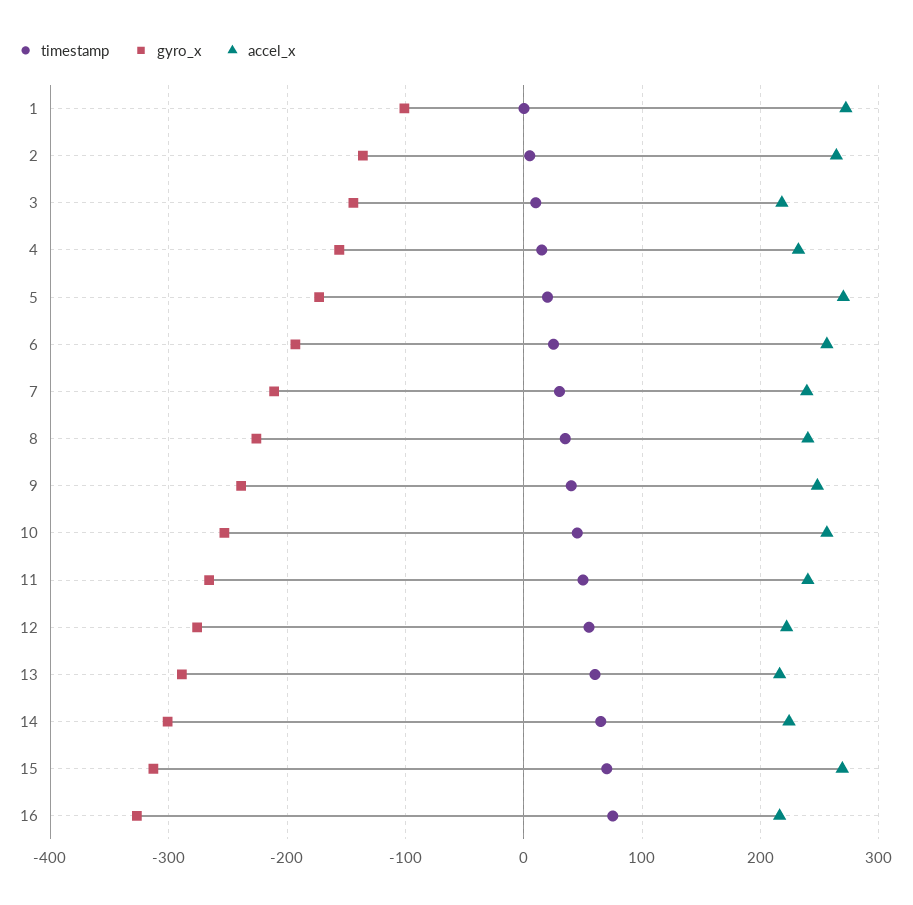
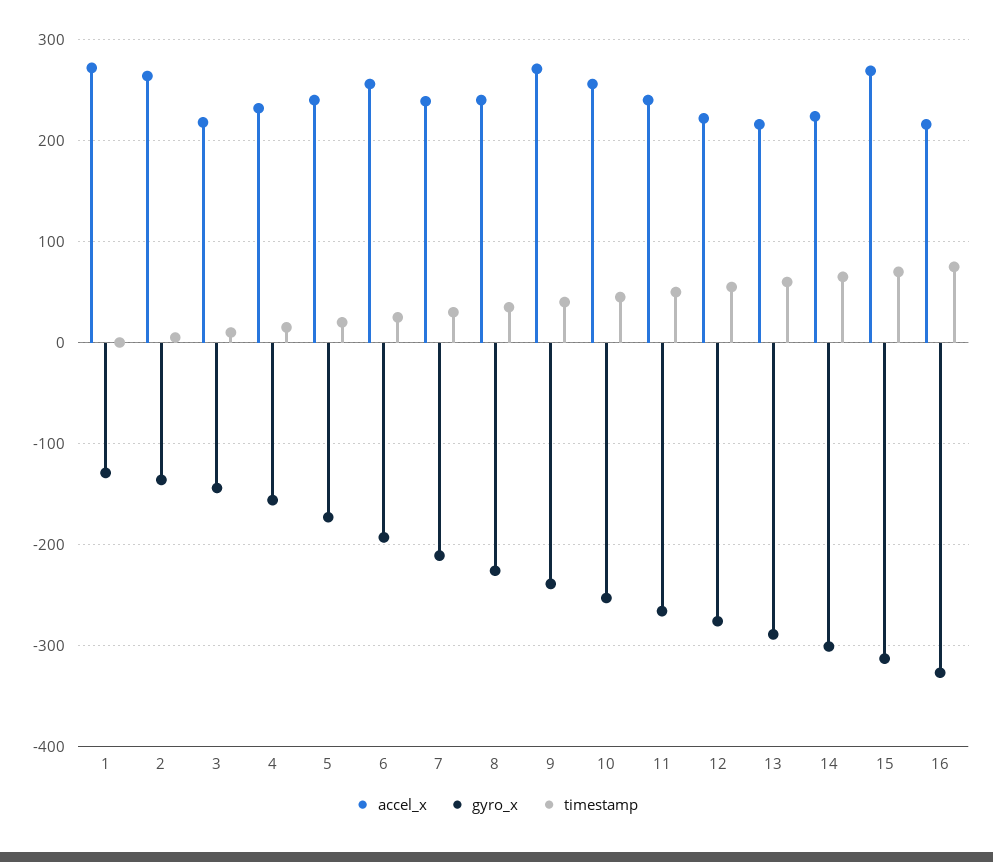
  {
    "timestamp": {
      "1": 0,
      "2": 10,
      "3": 10,
      "4": 20,
      "5": 20,
      "6": 30,
      "7": 30,
      "8": 40,
      "9": 40,
      "10": 50,
      "11": 50,
      "12": 60,
      "13": 60,
      "14": 70,
      "15": 70,
      "16": 80
    },
    "gyro_x": {
-     "1": -100,
+     "1": -130,
      "2": -140,
      "3": -140,
      "4": -160,
      "5": -170,
      "6": -190,
      "7": -210,
      "8": -230,
      "9": -240,
      "10": -250,
      "11": -270,
      "12": -280,
      "13": -290,
      "14": -300,
      "15": -310,
      "16": -330
    },
    "accel_x": {
      "1": 270,
      "2": 260,
      "3": 220,
      "4": 230,
-     "5": 270,
+     "5": 240,
      "6": 260,
      "7": 240,
      "8": 240,
-     "9": 250,
+     "9": 270,
      "10": 260,
      "11": 240,
      "12": 220,
      "13": 220,
      "14": 220,
      "15": 270,
      "16": 220
    }
  }

